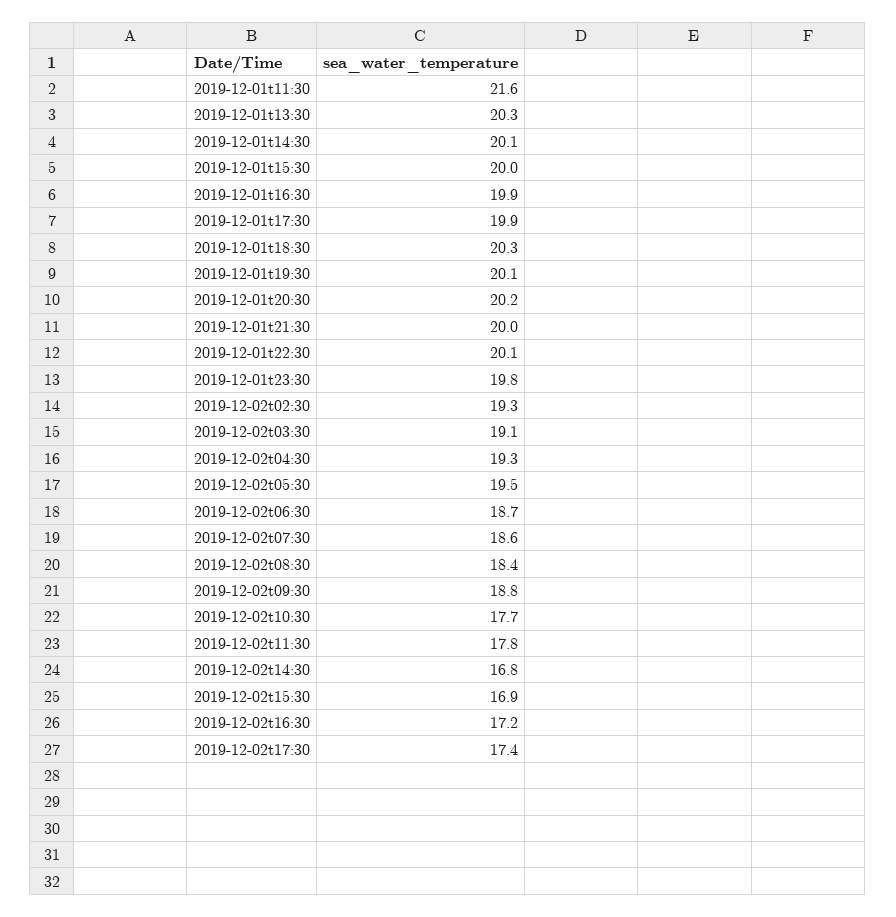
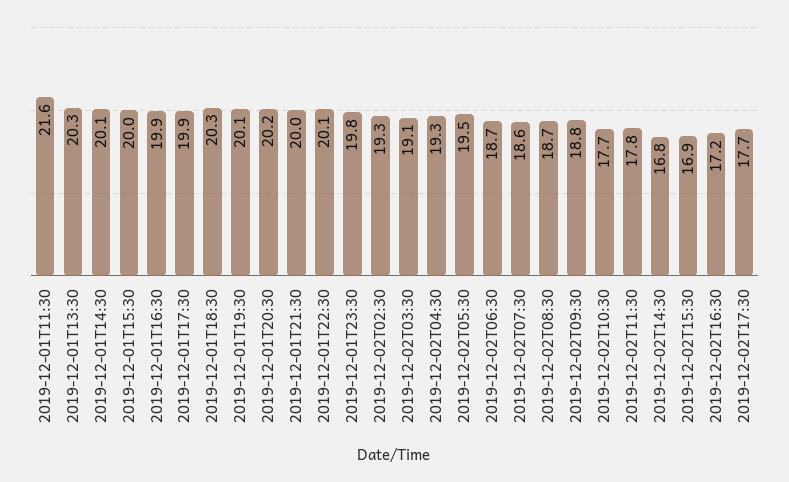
  {
    "2019-12-01t11:30": 21.6,
    "2019-12-01t13:30": 20.3,
    "2019-12-01t14:30": 20.1,
    "2019-12-01t15:30": 20,
    "2019-12-01t16:30": 19.9,
    "2019-12-01t17:30": 19.9,
    "2019-12-01t18:30": 20.3,
    "2019-12-01t19:30": 20.1,
    "2019-12-01t20:30": 20.2,
    "2019-12-01t21:30": 20,
    "2019-12-01t22:30": 20.1,
    "2019-12-01t23:30": 19.8,
    "2019-12-02t02:30": 19.3,
    "2019-12-02t03:30": 19.1,
    "2019-12-02t04:30": 19.3,
    "2019-12-02t05:30": 19.5,
    "2019-12-02t06:30": 18.7,
    "2019-12-02t07:30": 18.6,
-   "2019-12-02t08:30": 18.4,
+   "2019-12-02t08:30": 18.7,
    "2019-12-02t09:30": 18.8,
    "2019-12-02t10:30": 17.7,
    "2019-12-02t11:30": 17.8,
    "2019-12-02t14:30": 16.8,
    "2019-12-02t15:30": 16.9,
    "2019-12-02t16:30": 17.2,
-   "2019-12-02t17:30": 17.4
+   "2019-12-02t17:30": 17.7
  }

